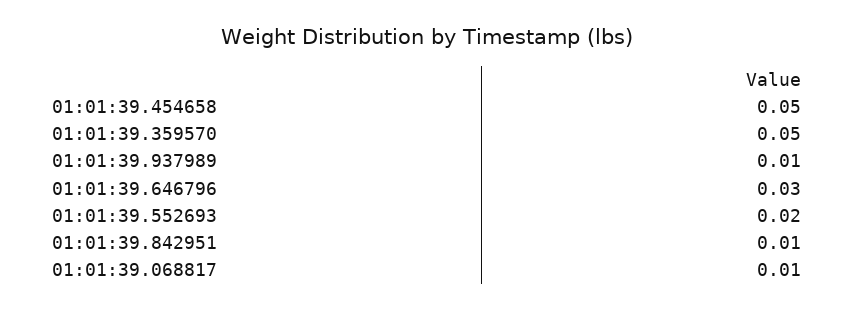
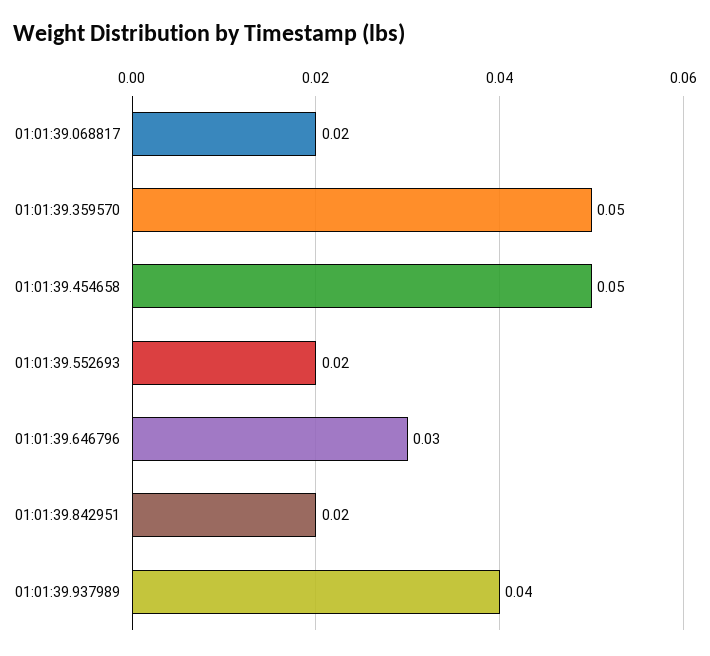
  {
    "01:01:39.454658": 0.05,
    "01:01:39.359570": 0.05,
-   "01:01:39.937989": 0.01,
+   "01:01:39.937989": 0.04,
    "01:01:39.646796": 0.03,
    "01:01:39.552693": 0.02,
-   "01:01:39.842951": 0.01,
+   "01:01:39.842951": 0.02,
-   "01:01:39.068817": 0.01
+   "01:01:39.068817": 0.02
  }

